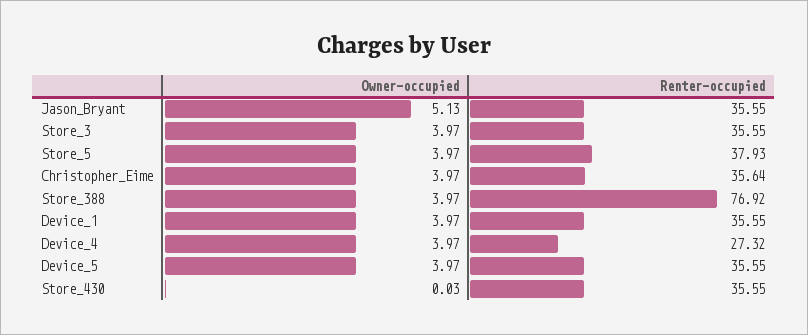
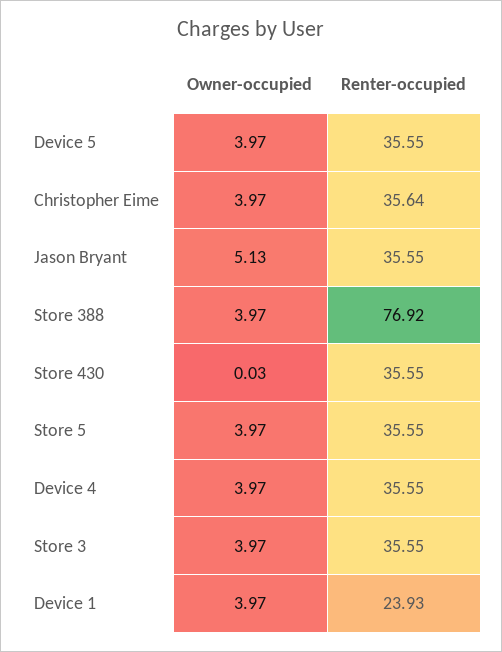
  {
    "Owner-occupied": {
      "Jason_Bryant": 5.13,
      "Store_3": 3.97,
      "Store_5": 3.97,
      "Christopher_Eime": 3.97,
      "Store_388": 3.97,
      "Device_1": 3.97,
      "Device_4": 3.97,
      "Device_5": 3.97,
      "Store_430": 0.03
    },
    "Renter-occupied": {
      "Jason_Bryant": 35.55,
      "Store_3": 35.55,
-     "Store_5": 37.93,
+     "Store_5": 35.55,
      "Christopher_Eime": 35.64,
      "Store_388": 76.92,
-     "Device_1": 35.55,
+     "Device_1": 23.93,
-     "Device_4": 27.32,
+     "Device_4": 35.55,
      "Device_5": 35.55,
      "Store_430": 35.55
    }
  }

